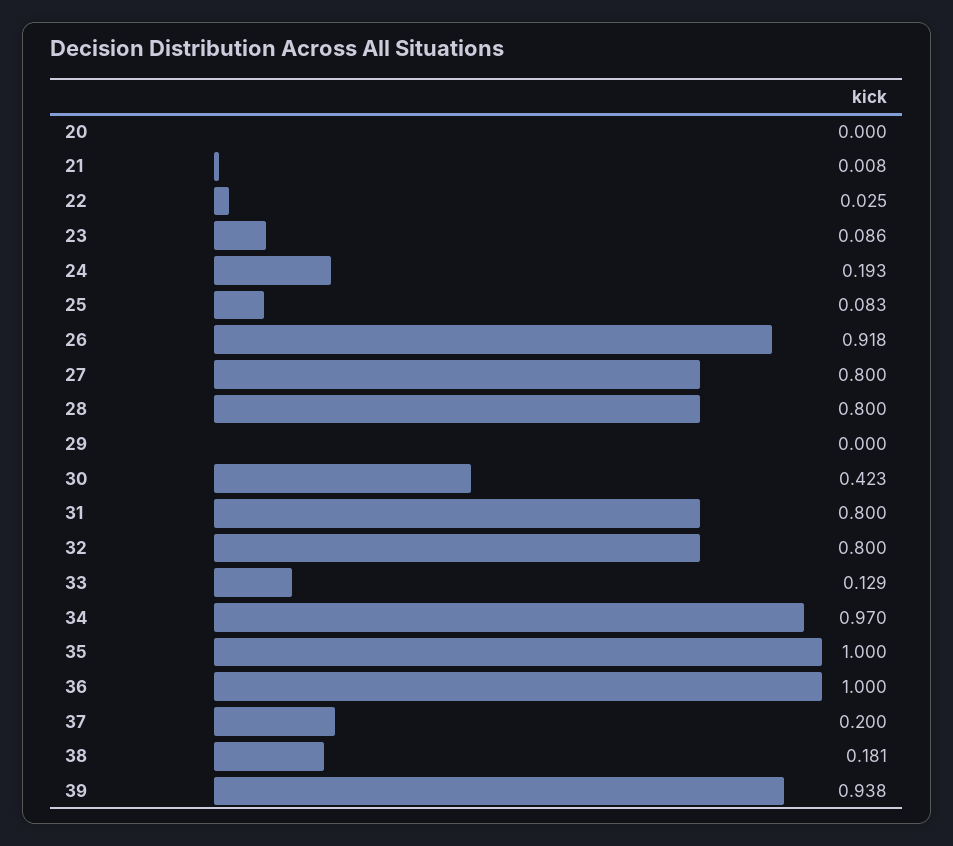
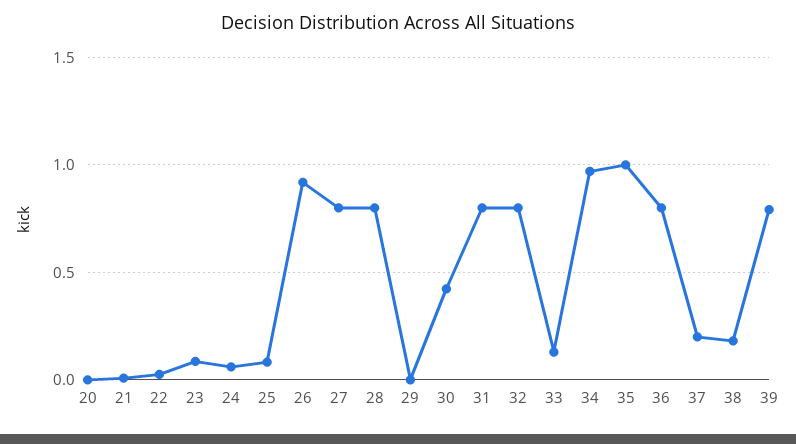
  {
    "20": 0,
    "21": 0.008,
    "22": 0.025,
    "23": 0.086,
-   "24": 0.193,
+   "24": 0.05,
    "25": 0.083,
    "26": 0.918,
    "27": 0.8,
    "28": 0.8,
    "29": 0,
    "30": 0.423,
    "31": 0.8,
    "32": 0.8,
    "33": 0.129,
    "34": 0.97,
    "35": 1,
-   "36": 1,
+   "36": 0.8,
    "37": 0.2,
    "38": 0.181,
-   "39": 0.938
+   "39": 0.8
  }

